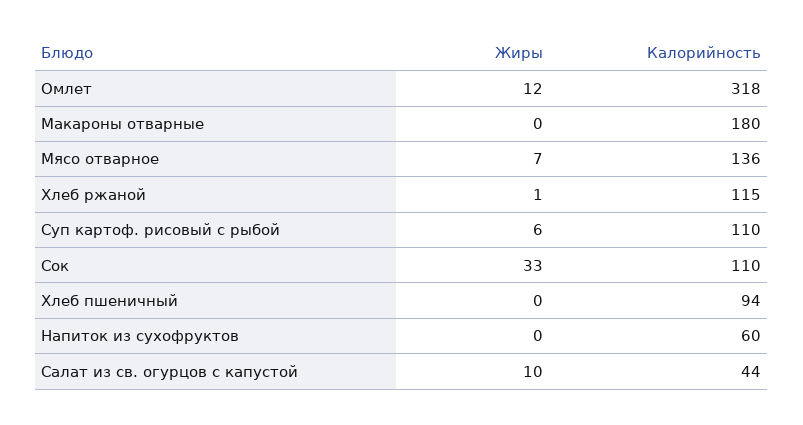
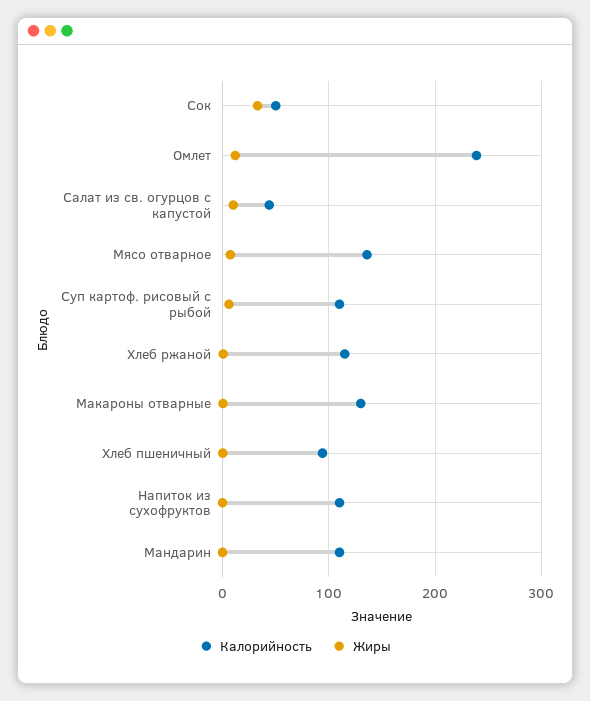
  {
    "Жиры": {
      "Омлет": 12,
      "Макароны отварные": 0,
      "Мясо отварное": 7,
      "Хлеб ржаной": 1,
      "Суп картоф. рисовый с рыбой": 6,
      "Сок": 33,
      "Хлеб пшеничный": 0,
      "Напиток из сухофруктов": 0,
-     "Салат из св. огурцов с капустой": 10
+     "Салат из св. огурцов с капустой": 10,
+     "Мандарин": 0
    },
    "Калорийность": {
-     "Омлет": 318,
+     "Омлет": 240,
-     "Макароны отварные": 180,
+     "Макароны отварные": 130,
      "Мясо отварное": 136,
      "Хлеб ржаной": 115,
      "Суп картоф. рисовый с рыбой": 110,
-     "Сок": 110,
+     "Сок": 50,
      "Хлеб пшеничный": 94,
-     "Напиток из сухофруктов": 60,
+     "Напиток из сухофруктов": 110,
-     "Салат из св. огурцов с капустой": 44
+     "Салат из св. огурцов с капустой": 44,
+     "Мандарин": 110
    }
  }

